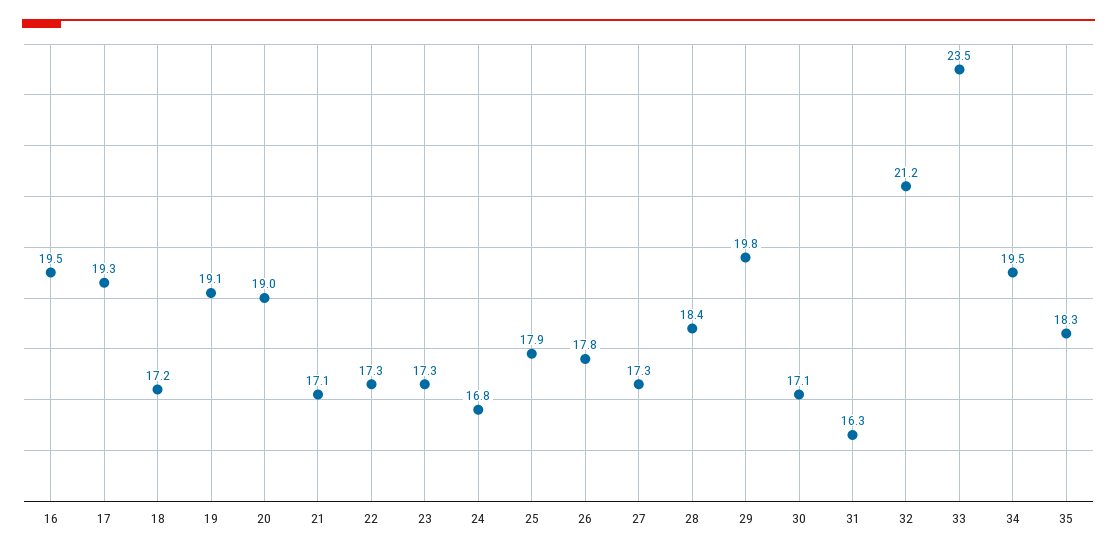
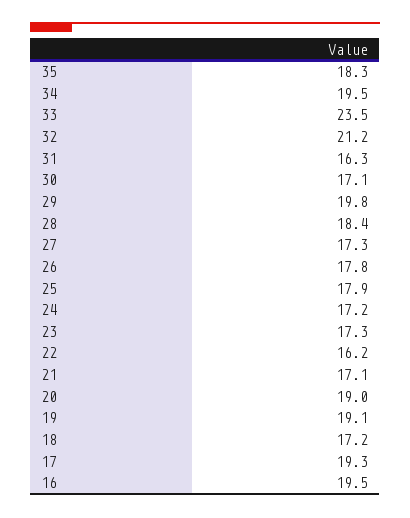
  {
    "16": 19.5,
    "17": 19.3,
    "18": 17.2,
    "19": 19.1,
    "20": 19,
    "21": 17.1,
-   "22": 17.3,
+   "22": 16.2,
    "23": 17.3,
-   "24": 16.8,
+   "24": 17.2,
    "25": 17.9,
    "26": 17.8,
    "27": 17.3,
    "28": 18.4,
    "29": 19.8,
    "30": 17.1,
    "31": 16.3,
    "32": 21.2,
    "33": 23.5,
    "34": 19.5,
    "35": 18.3
  }

